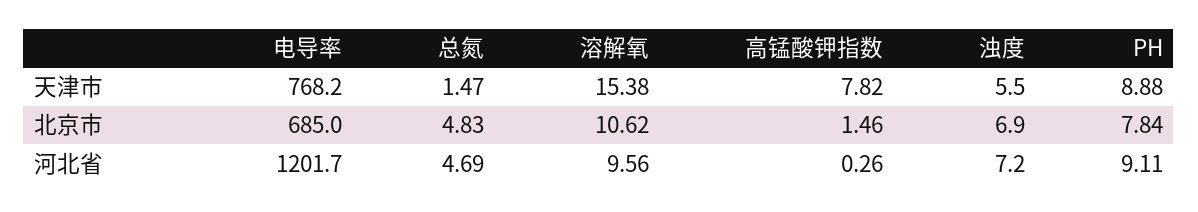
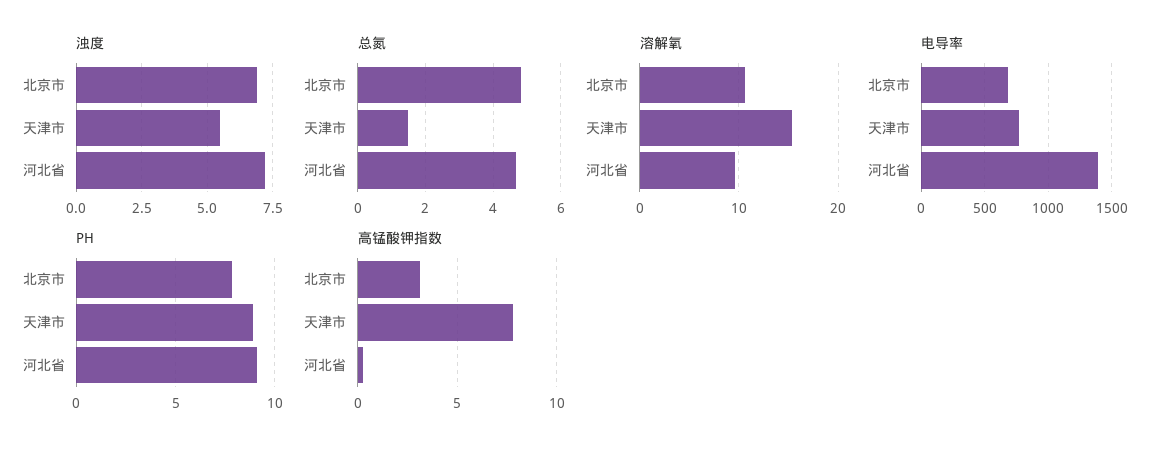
  {
    "电导率": {
      "天津市": 768.2,
      "北京市": 685,
-     "河北省": 1201.7
+     "河北省": 1400
    },
    "总氮": {
      "天津市": 1.47,
      "北京市": 4.83,
      "河北省": 4.69
    },
    "溶解氧": {
      "天津市": 15.38,
      "北京市": 10.62,
      "河北省": 9.56
    },
    "高锰酸钾指数": {
      "天津市": 7.82,
-     "北京市": 1.46,
+     "北京市": 3,
      "河北省": 0.26
    },
    "浊度": {
      "天津市": 5.5,
      "北京市": 6.9,
      "河北省": 7.2
    },
    "PH": {
      "天津市": 8.88,
      "北京市": 7.84,
      "河北省": 9.11
    }
  }

